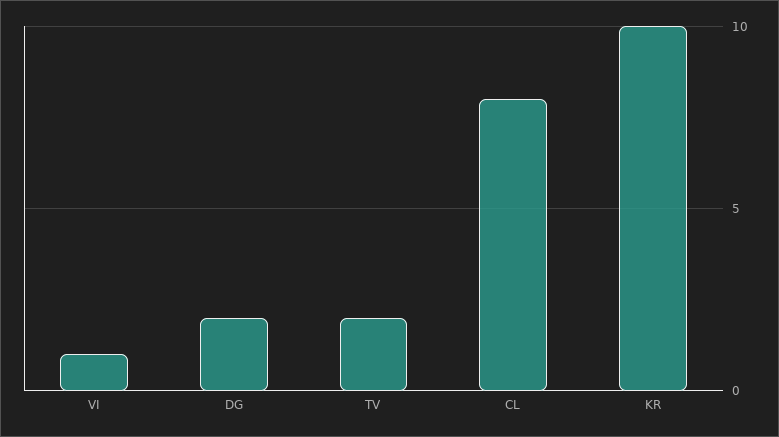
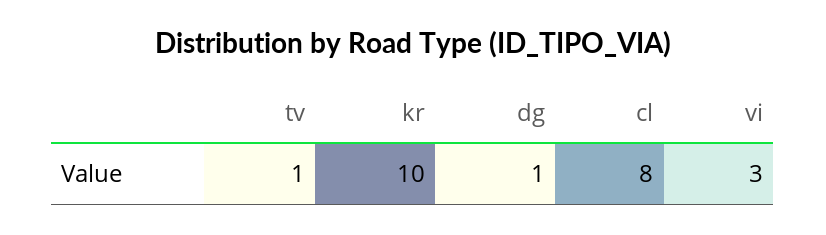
  {
-   "VI": 1,
+   "VI": 3,
-   "DG": 2,
+   "DG": 1,
-   "TV": 2,
+   "TV": 1,
    "CL": 8,
    "KR": 10
  }

